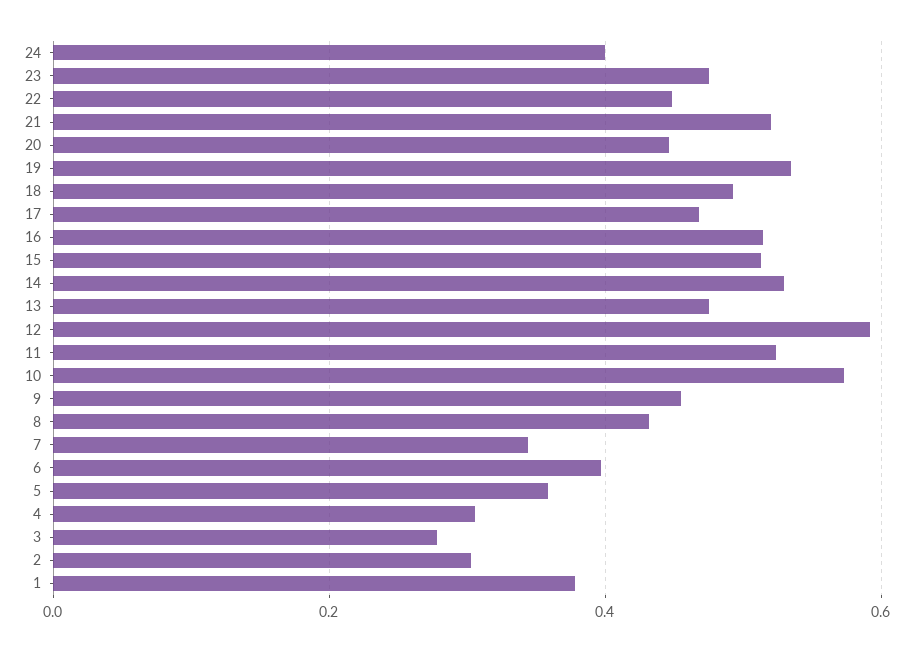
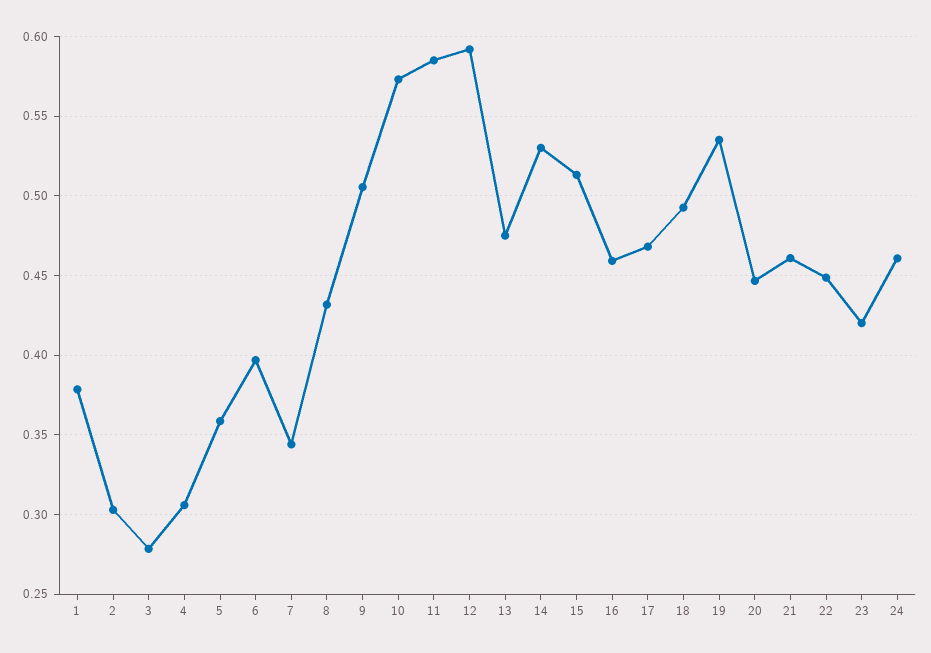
  {
-   "24": 0.4,
+   "24": 0.46,
-   "23": 0.48,
+   "23": 0.42,
    "22": 0.45,
-   "21": 0.52,
+   "21": 0.46,
    "20": 0.445,
    "19": 0.535,
    "18": 0.495,
    "17": 0.47,
-   "16": 0.52,
+   "16": 0.46,
    "15": 0.515,
    "14": 0.53,
    "13": 0.475,
    "12": 0.59,
-   "11": 0.52,
+   "11": 0.585,
    "10": 0.575,
-   "9": 0.46,
+   "9": 0.505,
    "8": 0.43,
    "7": 0.345,
    "6": 0.395,
    "5": 0.36,
    "4": 0.305,
    "3": 0.28,
    "2": 0.305,
    "1": 0.38
  }

